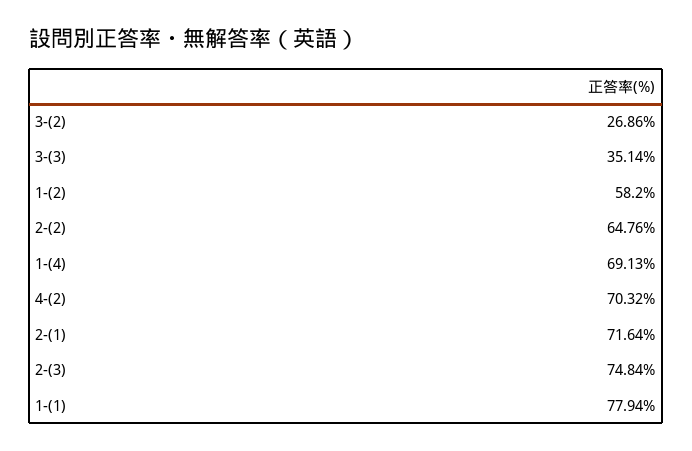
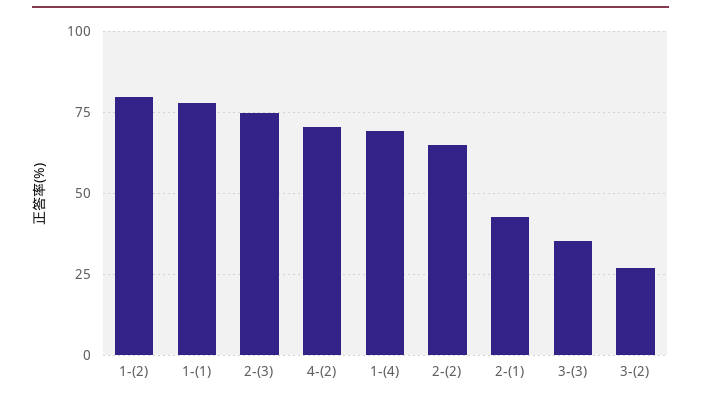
  {
    "3-(2)": 26.86,
    "3-(3)": 35.14,
-   "1-(2)": 58.2,
+   "1-(2)": 80,
    "2-(2)": 64.76,
    "1-(4)": 69.13,
    "4-(2)": 70.32,
-   "2-(1)": 71.64,
+   "2-(1)": 42.5,
    "2-(3)": 74.84,
    "1-(1)": 77.94
  }

